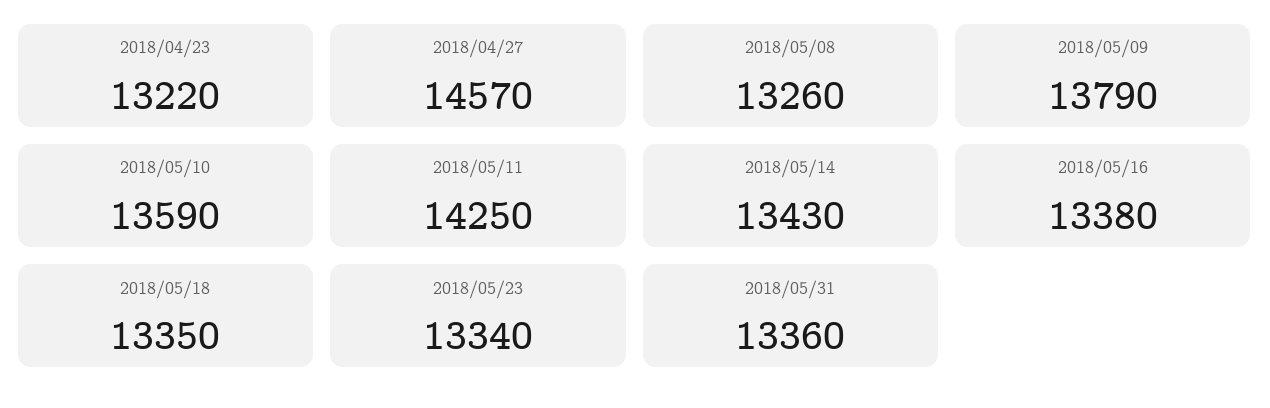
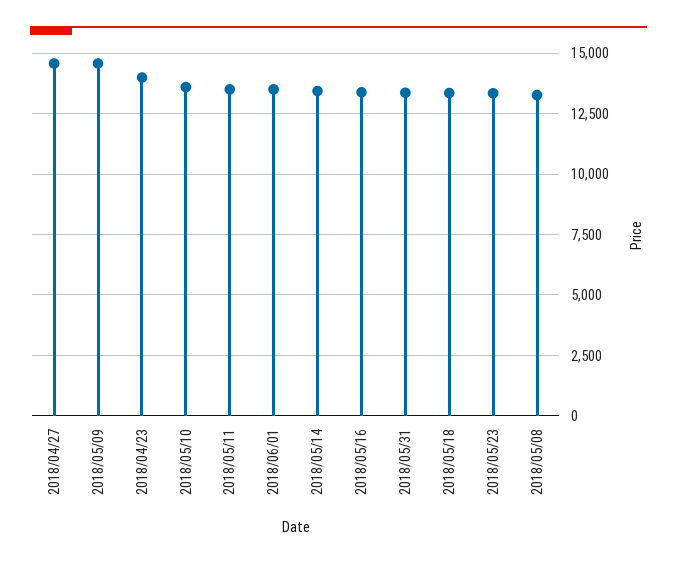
  {
-   "2018/04/23": 13220,
+   "2018/04/23": 14000,
    "2018/04/27": 14570,
    "2018/05/08": 13260,
-   "2018/05/09": 13790,
+   "2018/05/09": 14500,
    "2018/05/10": 13590,
-   "2018/05/11": 14250,
+   "2018/05/11": 13500,
    "2018/05/14": 13430,
    "2018/05/16": 13380,
    "2018/05/18": 13350,
    "2018/05/23": 13340,
-   "2018/05/31": 13360
+   "2018/05/31": 13360,
+   "2018/06/01": 13500
  }

